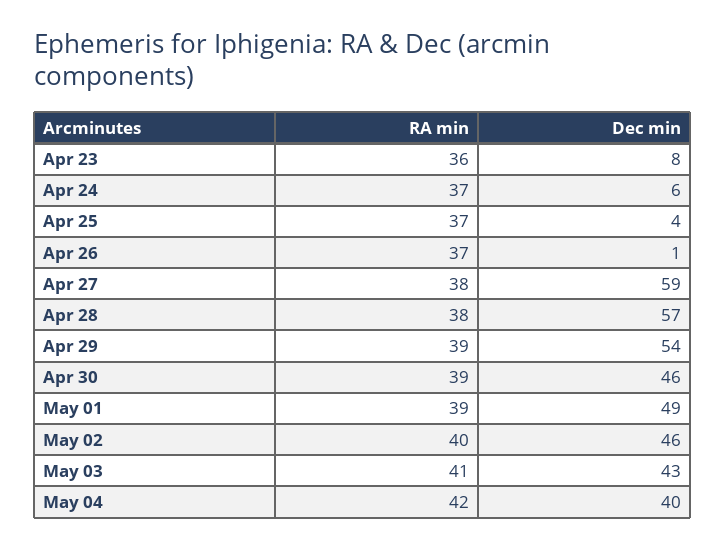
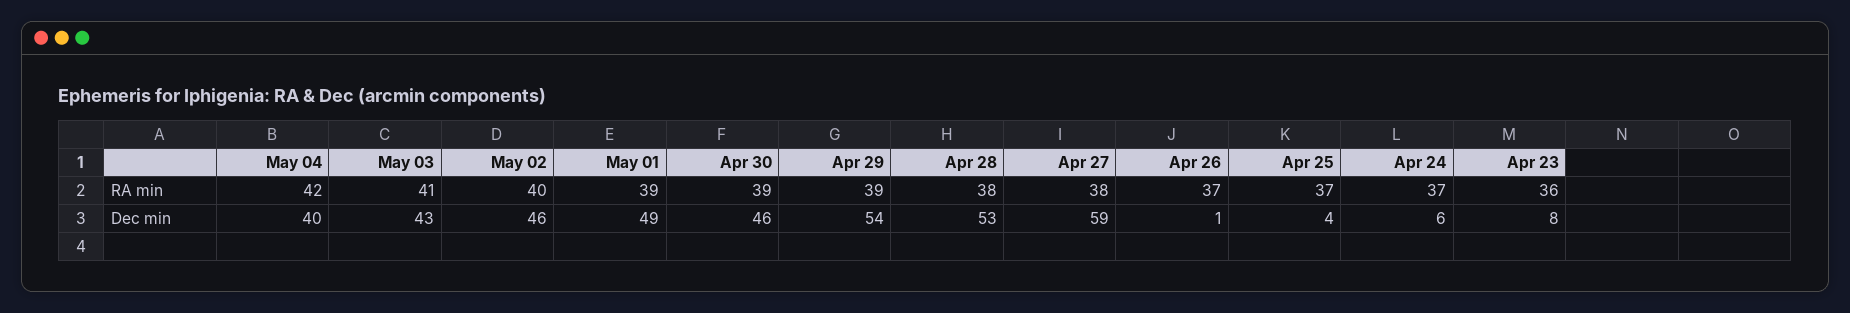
  {
    "RA min": {
      "Apr 23": 36,
      "Apr 24": 37,
      "Apr 25": 37,
      "Apr 26": 37,
      "Apr 27": 38,
      "Apr 28": 38,
      "Apr 29": 39,
      "Apr 30": 39,
      "May 01": 39,
      "May 02": 40,
      "May 03": 41,
      "May 04": 42
    },
    "Dec min": {
      "Apr 23": 8,
      "Apr 24": 6,
      "Apr 25": 4,
      "Apr 26": 1,
      "Apr 27": 59,
-     "Apr 28": 57,
+     "Apr 28": 53,
      "Apr 29": 54,
      "Apr 30": 46,
      "May 01": 49,
      "May 02": 46,
      "May 03": 43,
      "May 04": 40
    }
  }

